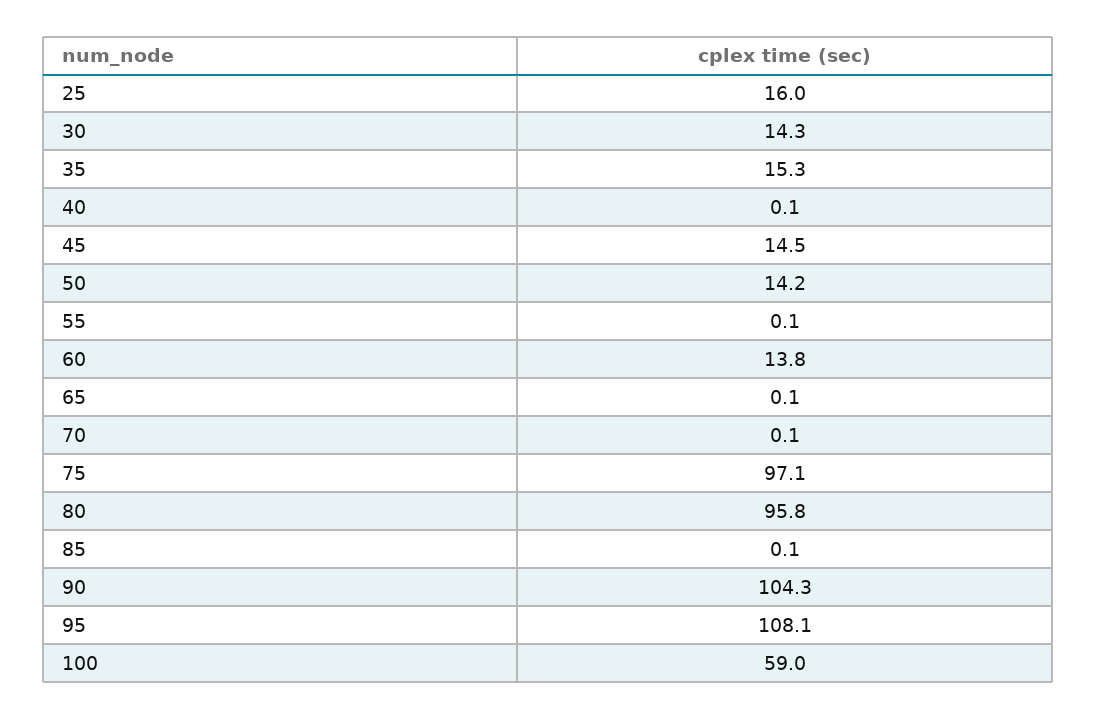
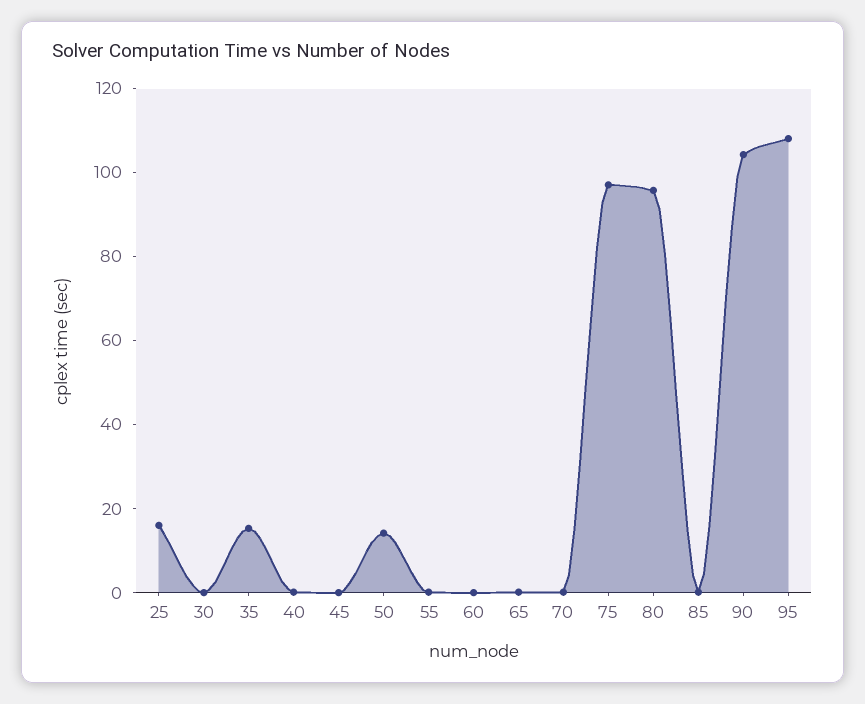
  {
    "25": 16,
-   "30": 14.3,
+   "30": 0,
    "35": 15.3,
    "40": 0.1,
-   "45": 14.5,
+   "45": 0,
    "50": 14.2,
    "55": 0.1,
-   "60": 13.8,
+   "60": 0,
    "65": 0.1,
    "70": 0.1,
    "75": 97.1,
    "80": 95.8,
    "85": 0.1,
    "90": 104.3,
-   "95": 108.1,
+   "95": 108.1
-   "100": 59
  }

